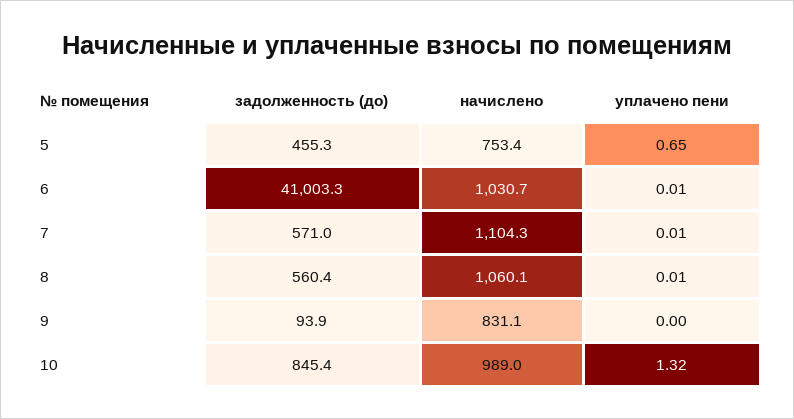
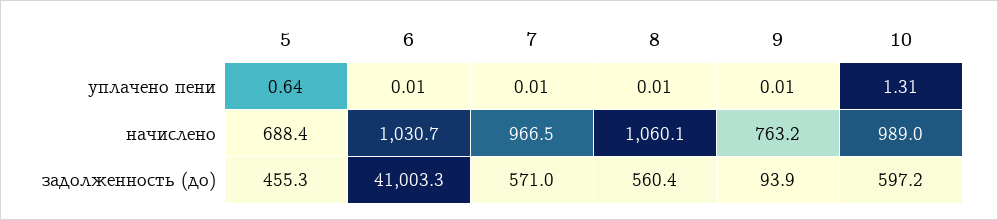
  {
    "задолженность (до)": {
      "5": 455.3,
      "6": 41003.3,
      "7": 571,
      "8": 560.4,
      "9": 93.9,
-     "10": 845.4
+     "10": 597.2
    },
    "начислено": {
-     "5": 753.4,
+     "5": 688.4,
      "6": 1030.7,
-     "7": 1104.3,
+     "7": 966.5,
      "8": 1060.1,
-     "9": 831.1,
+     "9": 763.2,
      "10": 989
    },
    "уплачено пени": {
-     "5": 0.65,
+     "5": 0.64,
      "6": 0.01,
      "7": 0.01,
      "8": 0.01,
-     "9": 0,
+     "9": 0.01,
-     "10": 1.32
+     "10": 1.31
    }
  }

